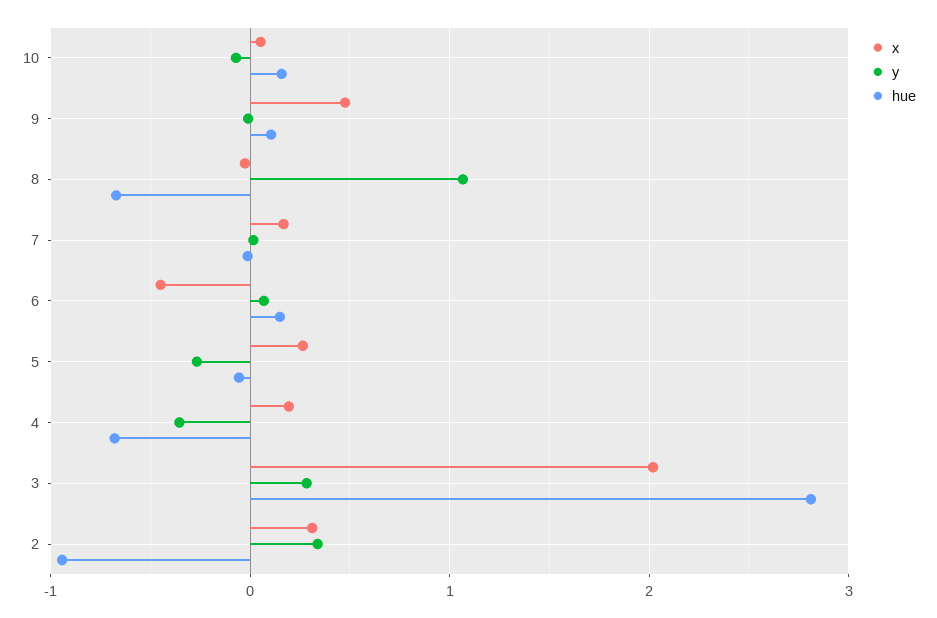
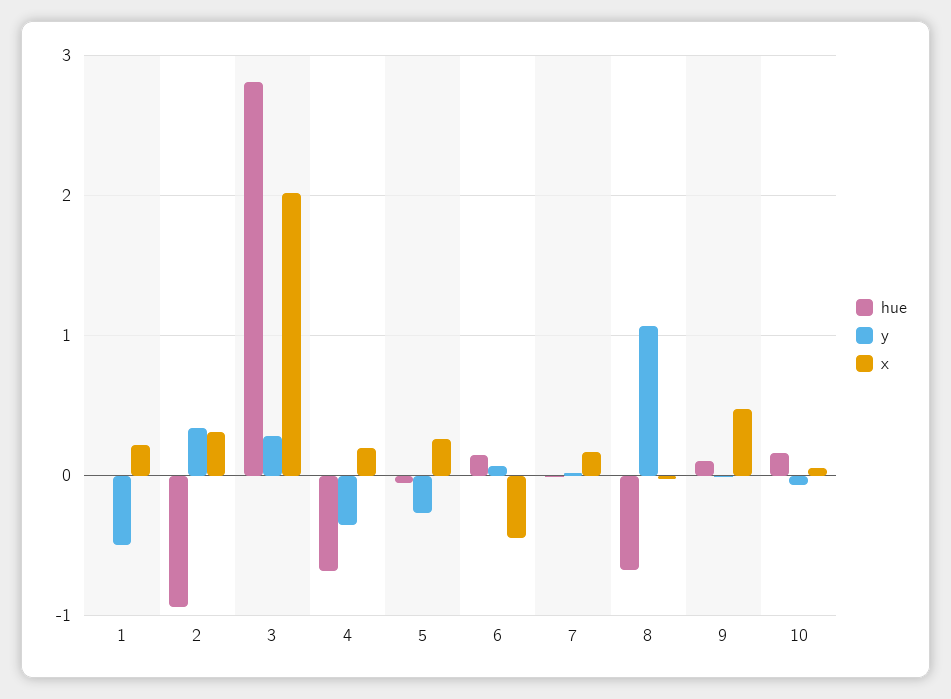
  {
    "x": {
      "10": 0.1,
      "9": 0.5,
      "8": 0,
      "7": 0.2,
      "6": -0.4,
      "5": 0.3,
      "4": 0.2,
      "3": 2,
-     "2": 0.3
+     "2": 0.3,
+     "1": 0.2
    },
    "y": {
      "10": -0.1,
      "9": 0,
      "8": 1.1,
      "7": 0,
      "6": 0.1,
      "5": -0.3,
      "4": -0.4,
      "3": 0.3,
-     "2": 0.3
+     "2": 0.3,
+     "1": -0.5
    },
    "hue": {
      "10": 0.2,
      "9": 0.1,
      "8": -0.7,
      "7": 0,
      "6": 0.1,
      "5": -0.1,
      "4": -0.7,
      "3": 2.8,
-     "2": -0.9
+     "2": -0.9,
+     "1": 0
    }
  }

